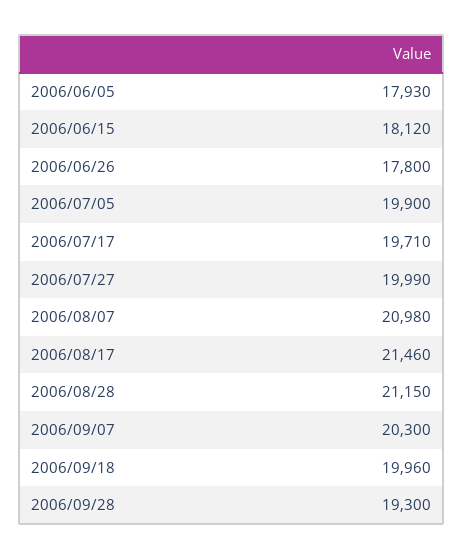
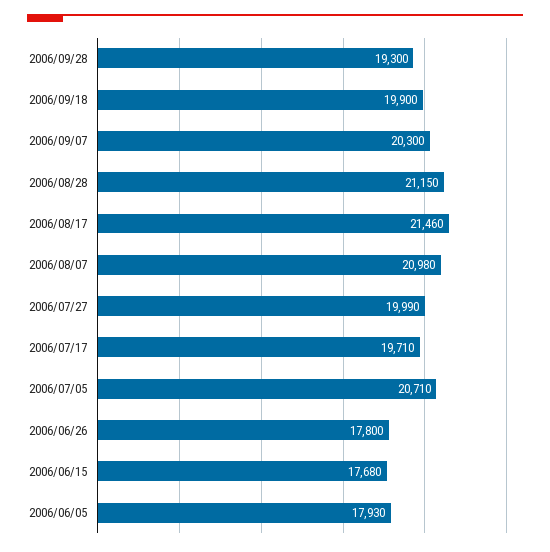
  {
    "2006/06/05": 17930,
-   "2006/06/15": 18120,
+   "2006/06/15": 17680,
    "2006/06/26": 17800,
-   "2006/07/05": 19900,
+   "2006/07/05": 20710,
    "2006/07/17": 19710,
    "2006/07/27": 19990,
    "2006/08/07": 20980,
    "2006/08/17": 21460,
    "2006/08/28": 21150,
    "2006/09/07": 20300,
-   "2006/09/18": 19960,
+   "2006/09/18": 19900,
    "2006/09/28": 19300
  }

